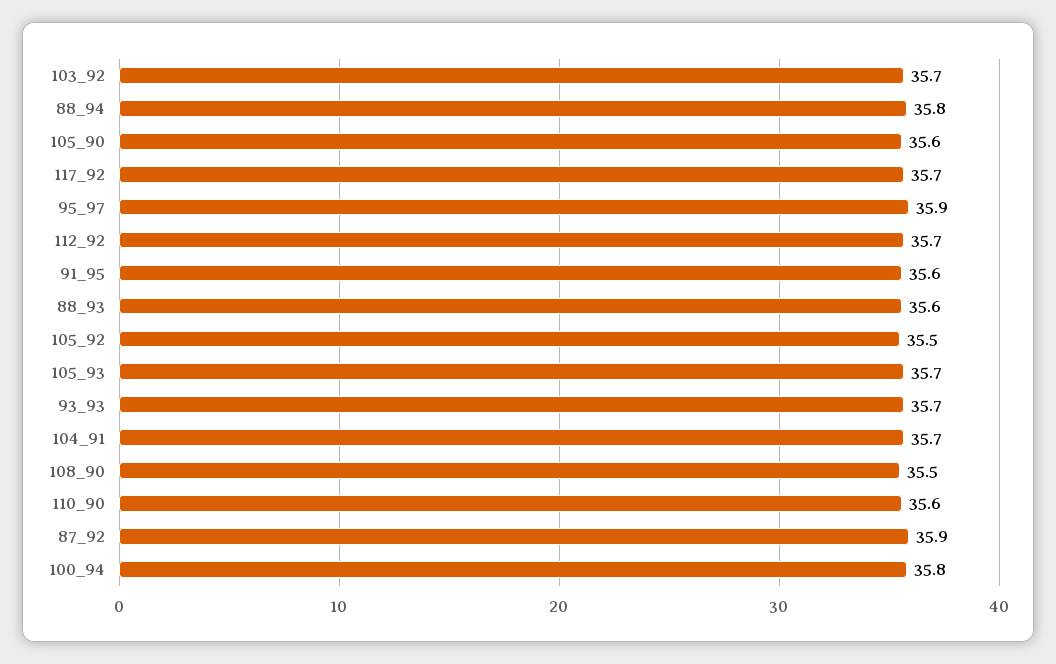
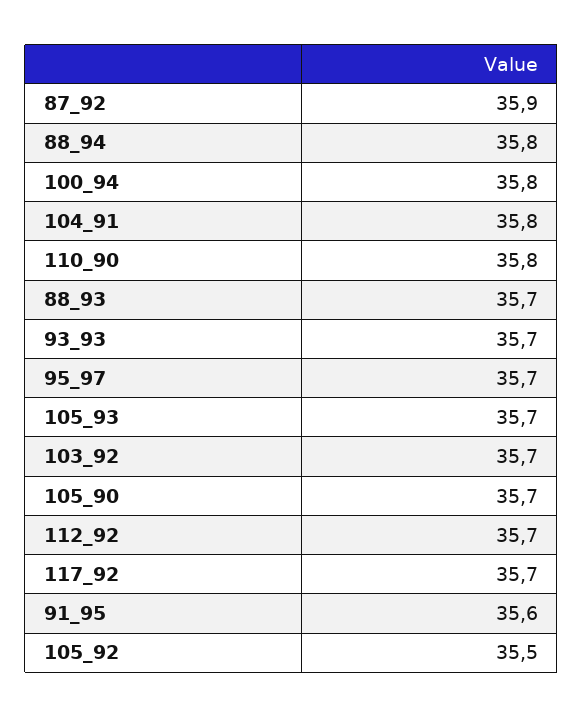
  {
    "103_92": 35.7,
    "88_94": 35.8,
-   "105_90": 35.6,
+   "105_90": 35.7,
    "117_92": 35.7,
-   "95_97": 35.9,
+   "95_97": 35.7,
    "112_92": 35.7,
    "91_95": 35.6,
-   "88_93": 35.6,
+   "88_93": 35.7,
    "105_92": 35.5,
    "105_93": 35.7,
    "93_93": 35.7,
-   "104_91": 35.7,
+   "104_91": 35.8,
-   "108_90": 35.5,
-   "110_90": 35.6,
+   "110_90": 35.8,
    "87_92": 35.9,
    "100_94": 35.8
  }

